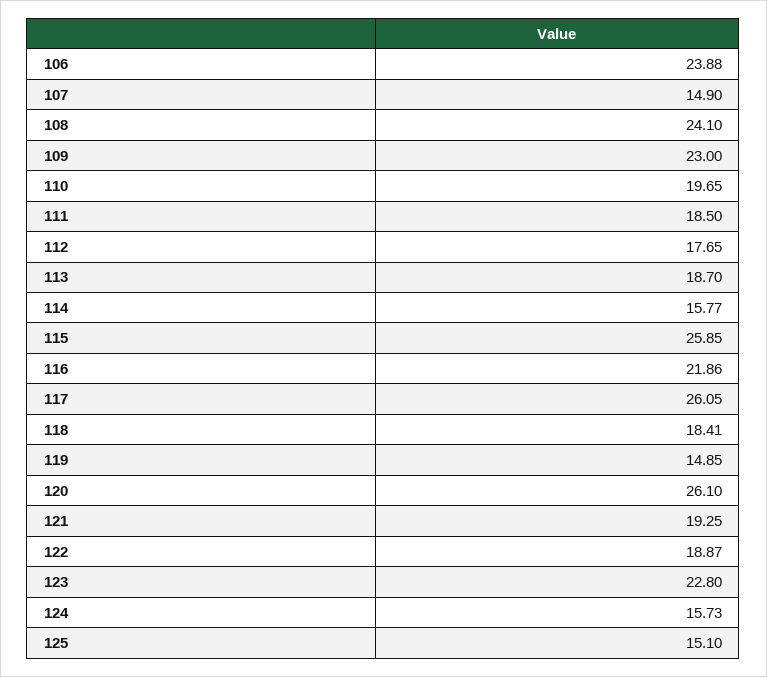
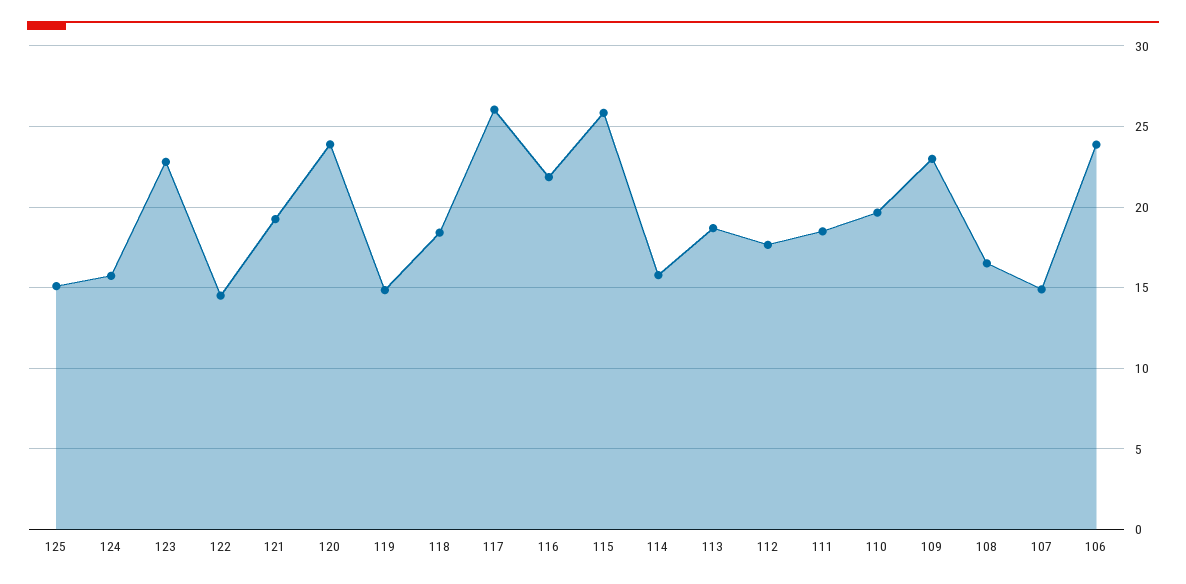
  {
    "106": 23.88,
    "107": 14.9,
-   "108": 24.1,
+   "108": 16.5,
    "109": 23,
    "110": 19.65,
    "111": 18.5,
    "112": 17.65,
    "113": 18.7,
    "114": 15.77,
    "115": 25.85,
    "116": 21.86,
    "117": 26.05,
    "118": 18.41,
    "119": 14.85,
-   "120": 26.1,
+   "120": 24,
    "121": 19.25,
-   "122": 18.87,
+   "122": 14.5,
    "123": 22.8,
    "124": 15.73,
    "125": 15.1
  }

